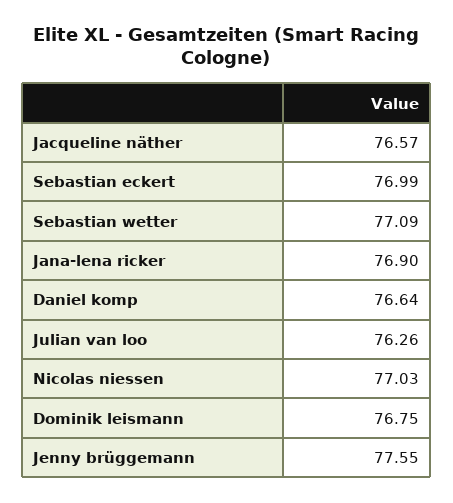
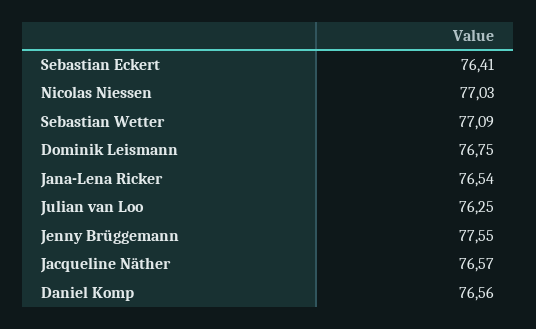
  {
    "Jacqueline näther": 76.57,
-   "Sebastian eckert": 76.99,
+   "Sebastian eckert": 76.41,
    "Sebastian wetter": 77.09,
-   "Jana-lena ricker": 76.9,
+   "Jana-lena ricker": 76.54,
-   "Daniel komp": 76.64,
+   "Daniel komp": 76.56,
-   "Julian van loo": 76.26,
+   "Julian van loo": 76.25,
    "Nicolas niessen": 77.03,
    "Dominik leismann": 76.75,
    "Jenny brüggemann": 77.55
  }

